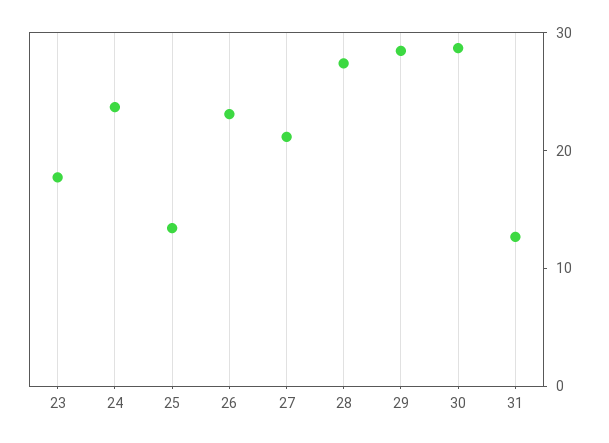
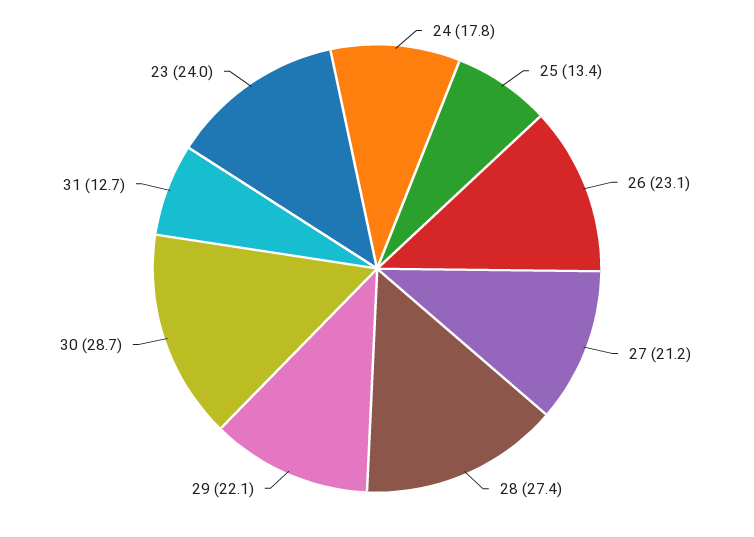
  {
-   "23": 18,
+   "23": 24,
-   "24": 24,
+   "24": 17.8,
    "25": 13.4,
    "26": 23.1,
    "27": 21.2,
    "28": 27.4,
-   "29": 28,
+   "29": 22.1,
    "30": 28.7,
    "31": 12.7
  }

